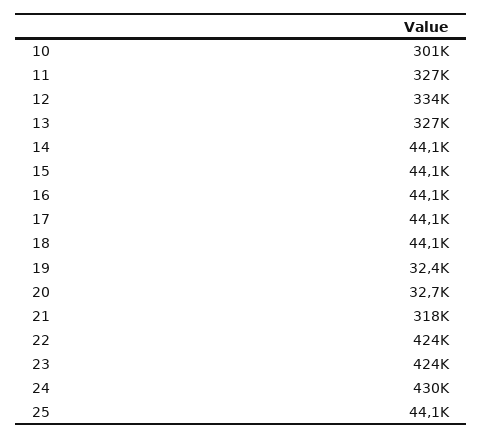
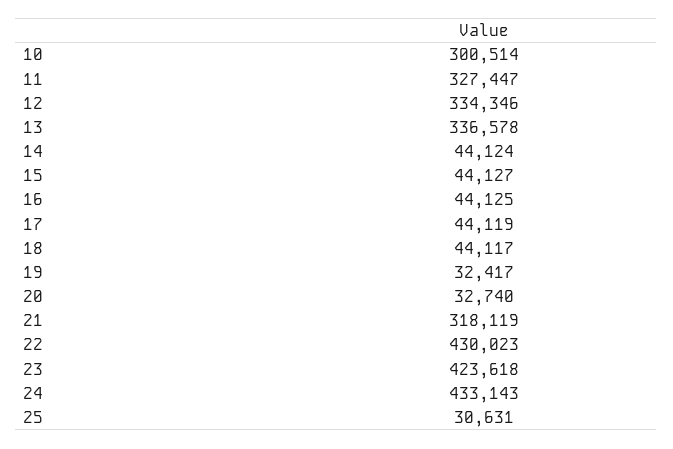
  {
    "10": 300514,
    "11": 327447,
    "12": 334346,
-   "13": 327000,
+   "13": 336578,
    "14": 44124,
    "15": 44127,
    "16": 44125,
    "17": 44119,
    "18": 44117,
    "19": 32417,
    "20": 32740,
    "21": 318119,
-   "22": 424000,
+   "22": 430023,
    "23": 423618,
-   "24": 430000,
+   "24": 433143,
-   "25": 44100
+   "25": 30631
  }

